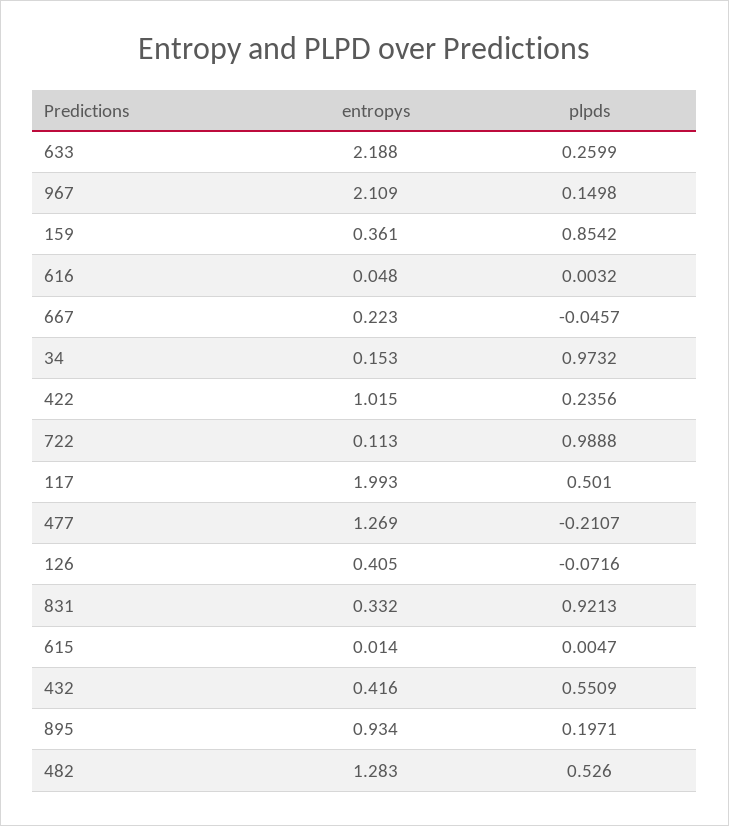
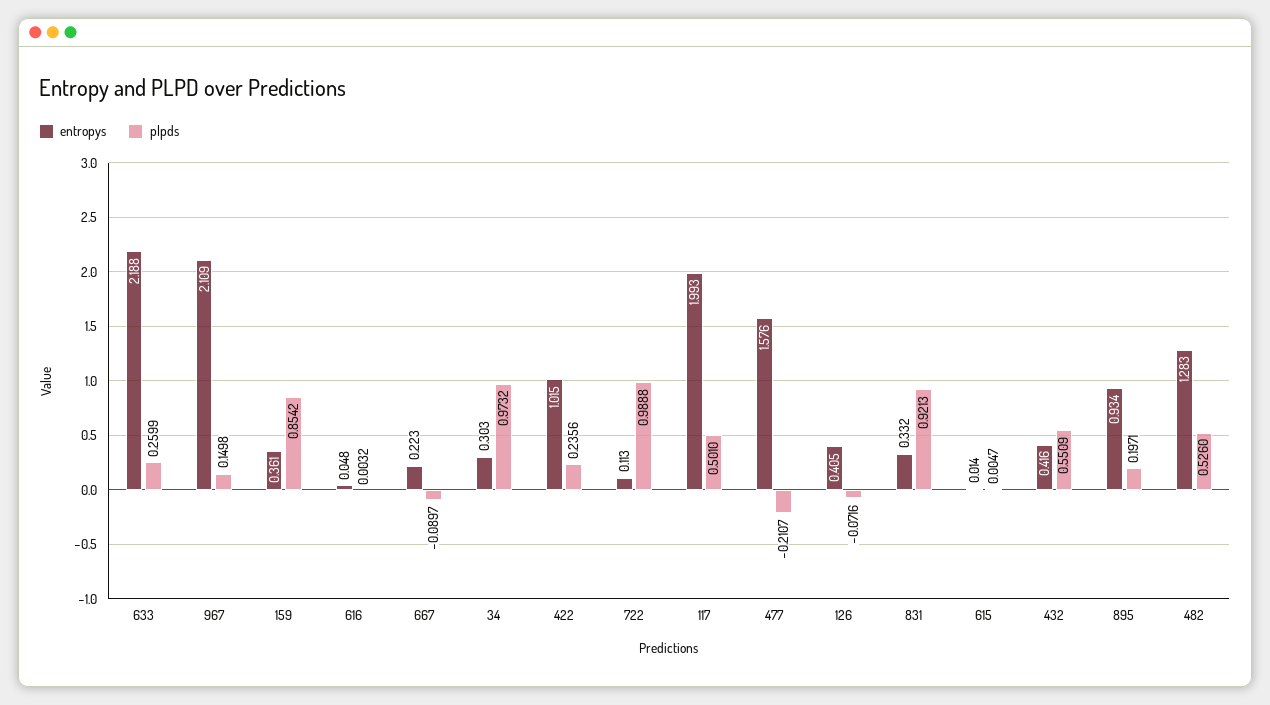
  {
    "entropys": {
      "633": 2.188,
      "967": 2.109,
      "159": 0.361,
      "616": 0.048,
      "667": 0.223,
-     "34": 0.153,
+     "34": 0.303,
      "422": 1.015,
      "722": 0.113,
      "117": 1.993,
-     "477": 1.269,
+     "477": 1.576,
      "126": 0.405,
      "831": 0.332,
      "615": 0.014,
      "432": 0.416,
      "895": 0.934,
      "482": 1.283
    },
    "plpds": {
      "633": 0.2599,
      "967": 0.1498,
      "159": 0.8542,
      "616": 0.0032,
-     "667": -0.0457,
+     "667": -0.0897,
      "34": 0.9732,
      "422": 0.2356,
      "722": 0.9888,
      "117": 0.501,
      "477": -0.2107,
      "126": -0.0716,
      "831": 0.9213,
      "615": 0.0047,
      "432": 0.5509,
      "895": 0.1971,
      "482": 0.526
    }
  }

